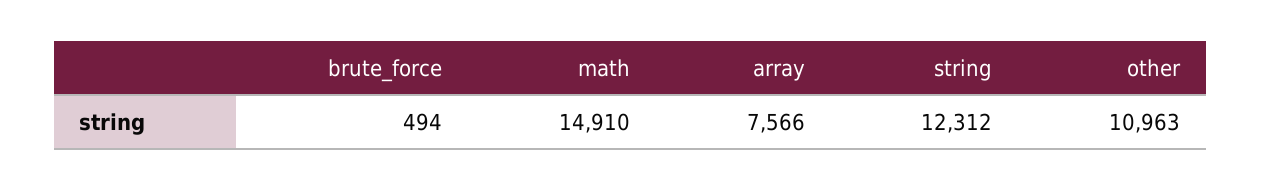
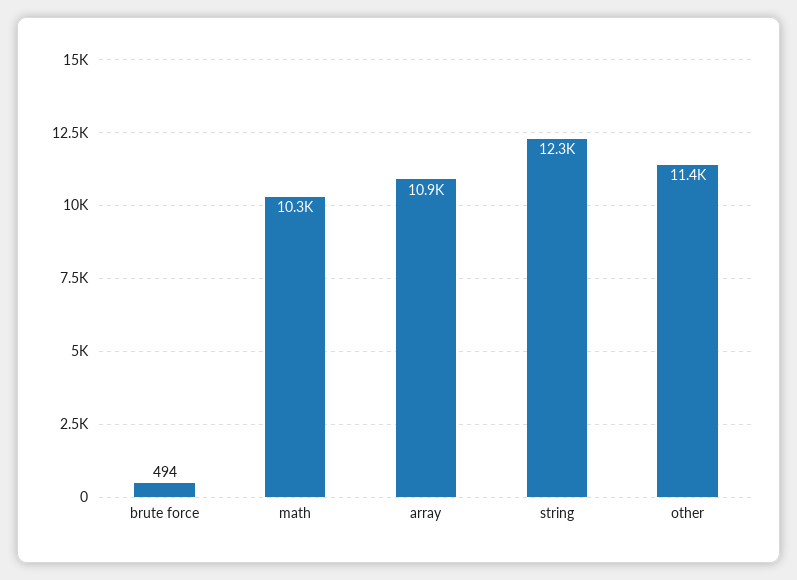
  {
    "brute_force": 494,
-   "math": 14910,
+   "math": 10300,
-   "array": 7566,
+   "array": 10900,
    "string": 12312,
-   "other": 10963
+   "other": 11400
  }

